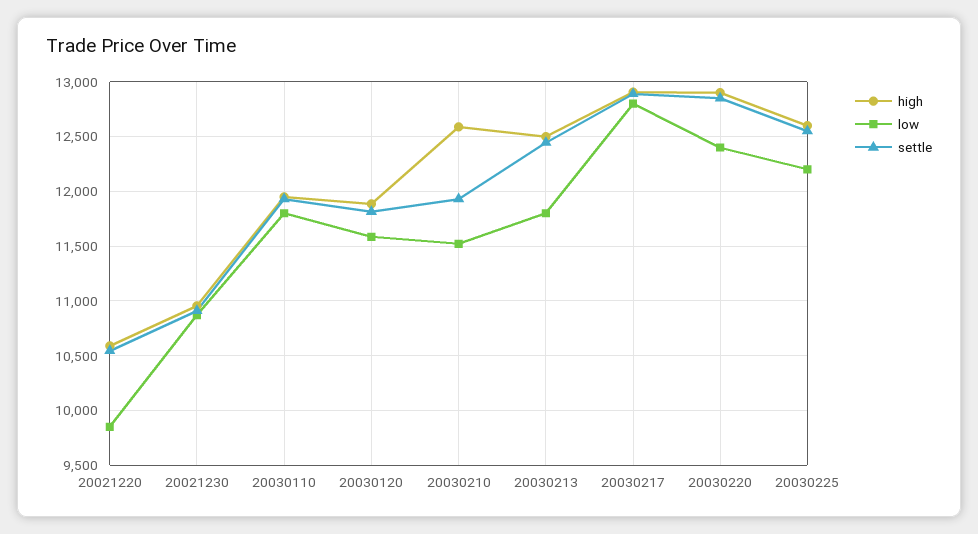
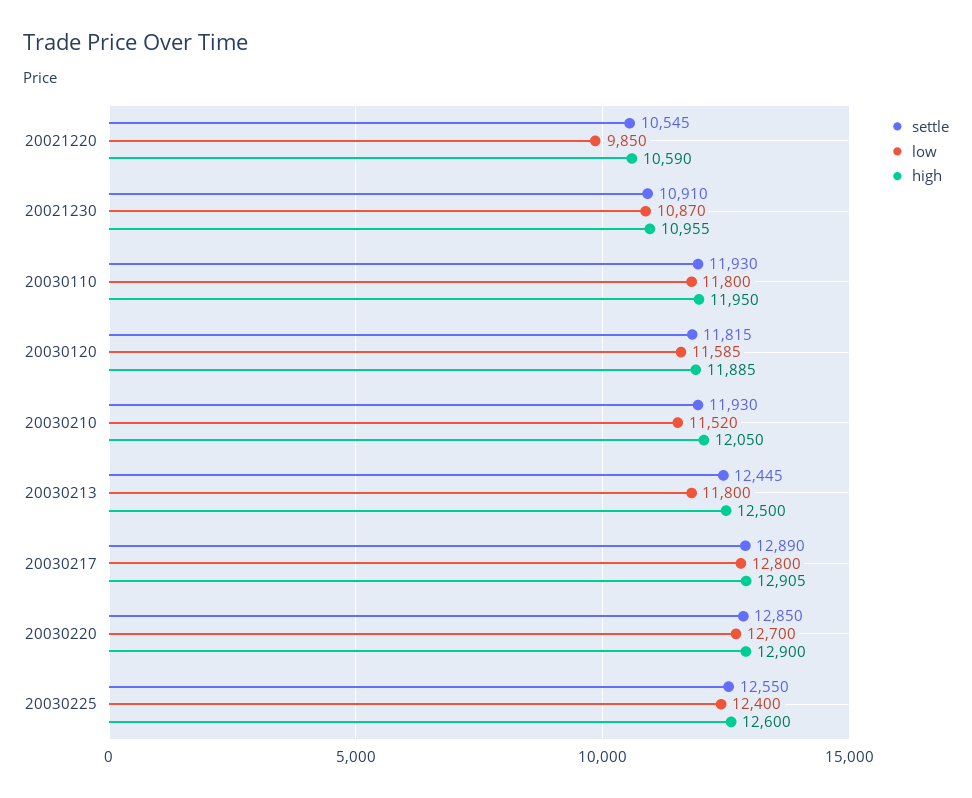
  {
    "high": {
      "20021220": 10590,
      "20021230": 10955,
      "20030110": 11950,
      "20030120": 11885,
-     "20030210": 12600,
+     "20030210": 12050,
      "20030213": 12500,
      "20030217": 12905,
      "20030220": 12900,
      "20030225": 12600
    },
    "low": {
      "20021220": 9850,
      "20021230": 10870,
      "20030110": 11800,
      "20030120": 11585,
      "20030210": 11520,
      "20030213": 11800,
      "20030217": 12800,
-     "20030220": 12400,
+     "20030220": 12700,
-     "20030225": 12200
+     "20030225": 12400
    },
    "settle": {
      "20021220": 10545,
      "20021230": 10910,
      "20030110": 11930,
      "20030120": 11815,
      "20030210": 11930,
      "20030213": 12445,
      "20030217": 12890,
      "20030220": 12850,
      "20030225": 12550
    }
  }

